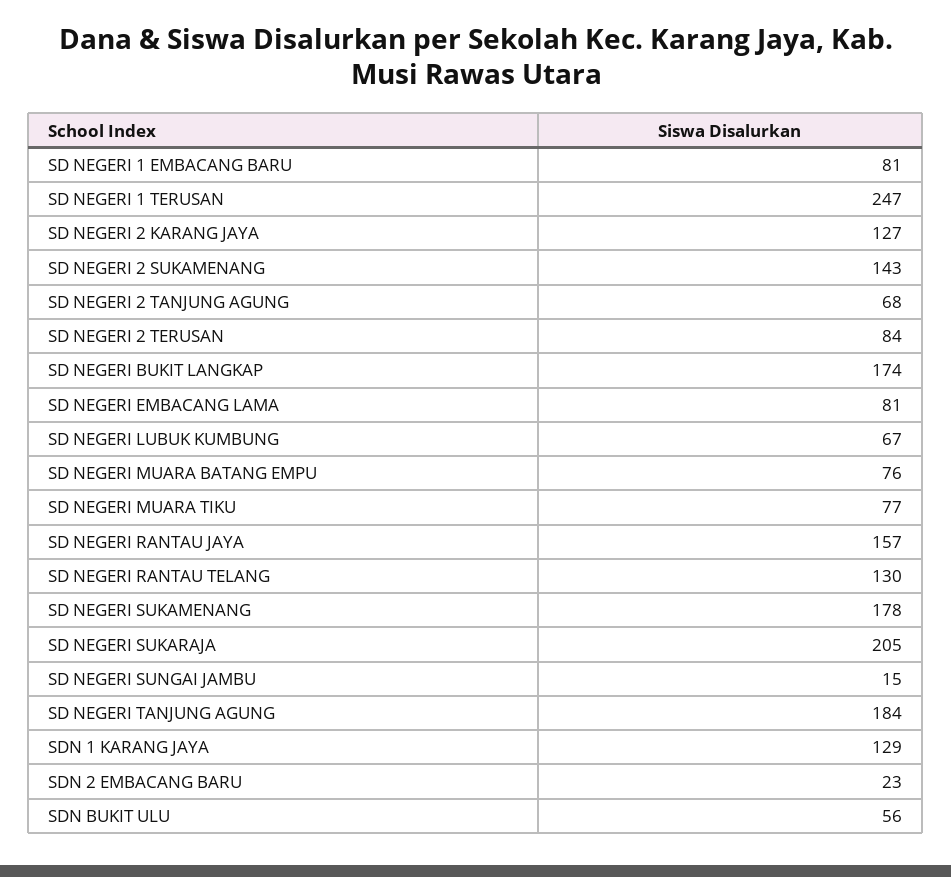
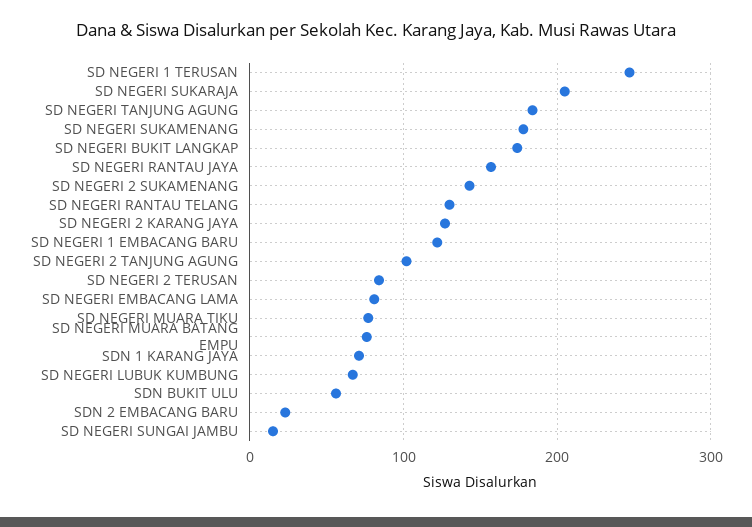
  {
-   "SD NEGERI 1 EMBACANG BARU": 81,
+   "SD NEGERI 1 EMBACANG BARU": 120,
    "SD NEGERI 1 TERUSAN": 247,
    "SD NEGERI 2 KARANG JAYA": 127,
    "SD NEGERI 2 SUKAMENANG": 143,
-   "SD NEGERI 2 TANJUNG AGUNG": 68,
+   "SD NEGERI 2 TANJUNG AGUNG": 100,
    "SD NEGERI 2 TERUSAN": 84,
    "SD NEGERI BUKIT LANGKAP": 174,
    "SD NEGERI EMBACANG LAMA": 81,
    "SD NEGERI LUBUK KUMBUNG": 67,
    "SD NEGERI MUARA BATANG EMPU": 76,
    "SD NEGERI MUARA TIKU": 77,
    "SD NEGERI RANTAU JAYA": 157,
    "SD NEGERI RANTAU TELANG": 130,
    "SD NEGERI SUKAMENANG": 178,
    "SD NEGERI SUKARAJA": 205,
    "SD NEGERI SUNGAI JAMBU": 15,
    "SD NEGERI TANJUNG AGUNG": 184,
-   "SDN 1 KARANG JAYA": 129,
+   "SDN 1 KARANG JAYA": 70,
    "SDN 2 EMBACANG BARU": 23,
    "SDN BUKIT ULU": 56
  }

